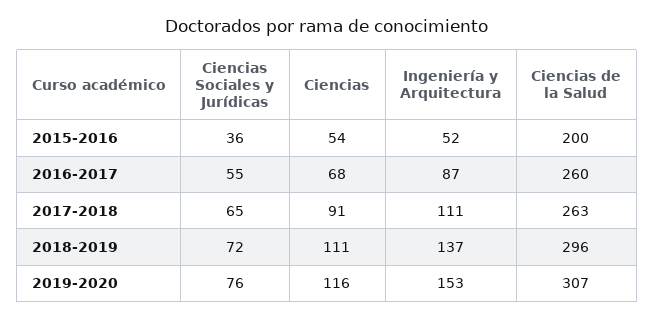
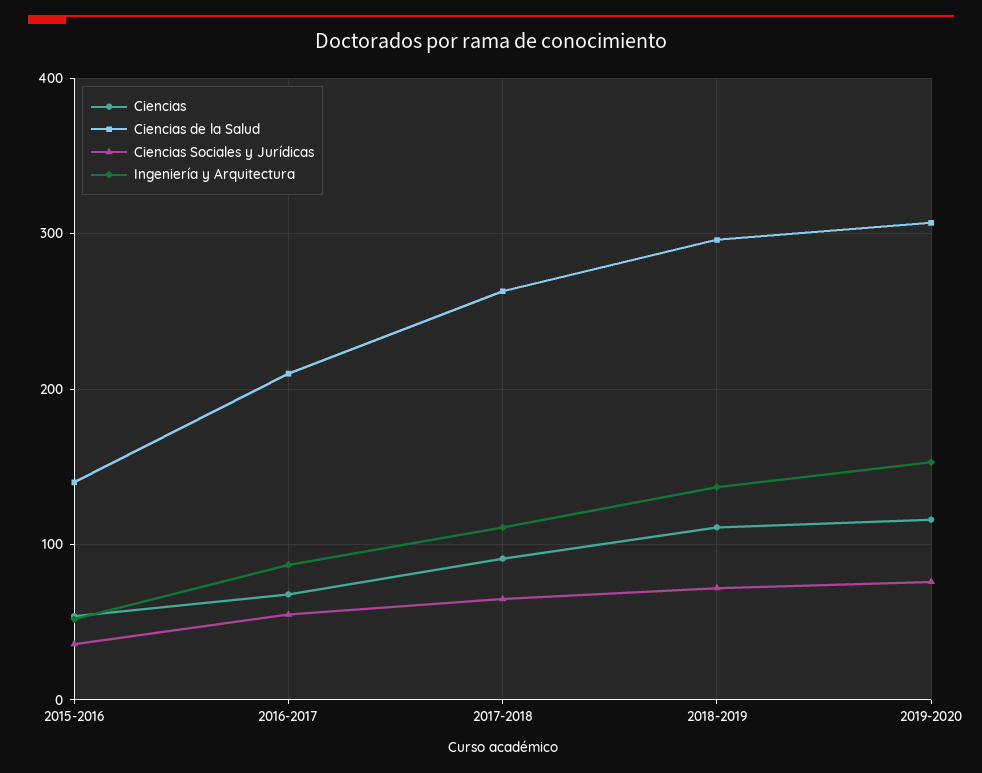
  {
    "Ciencias Sociales y Jurídicas": {
      "2015-2016": 36,
      "2016-2017": 55,
      "2017-2018": 65,
      "2018-2019": 72,
      "2019-2020": 76
    },
    "Ciencias": {
      "2015-2016": 54,
      "2016-2017": 68,
      "2017-2018": 91,
      "2018-2019": 111,
      "2019-2020": 116
    },
    "Ingeniería y Arquitectura": {
      "2015-2016": 52,
      "2016-2017": 87,
      "2017-2018": 111,
      "2018-2019": 137,
      "2019-2020": 153
    },
    "Ciencias de la Salud": {
-     "2015-2016": 200,
+     "2015-2016": 140,
-     "2016-2017": 260,
+     "2016-2017": 210,
      "2017-2018": 263,
      "2018-2019": 296,
      "2019-2020": 307
    }
  }

